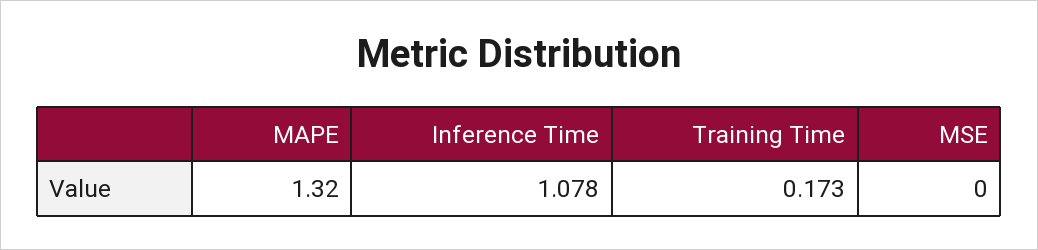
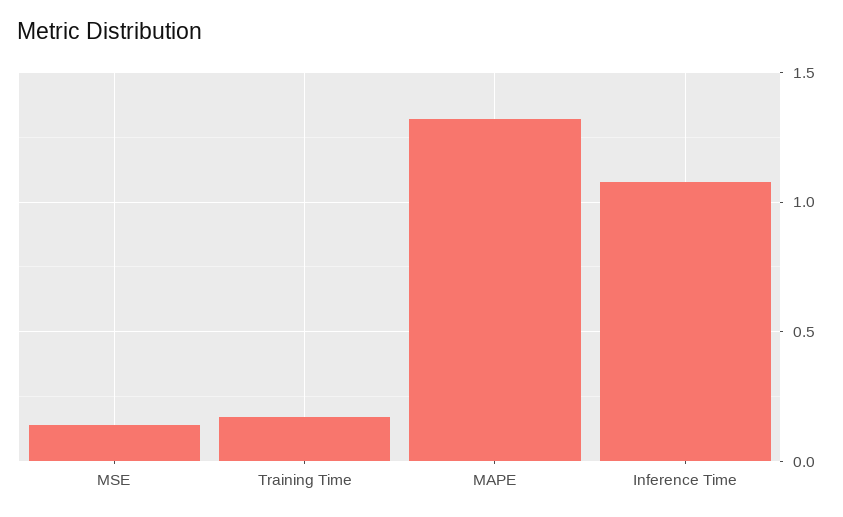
  {
    "MAPE": 1.32,
    "Inference Time": 1.078,
    "Training Time": 0.173,
-   "MSE": 0
+   "MSE": 0.15
  }

